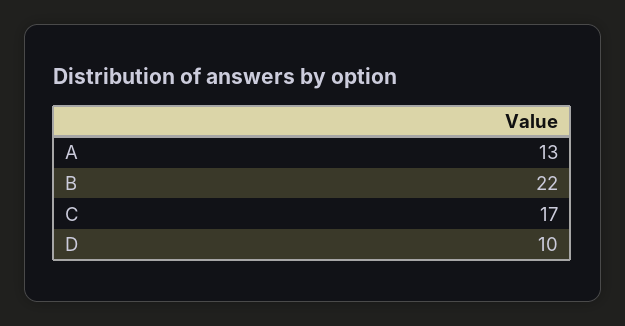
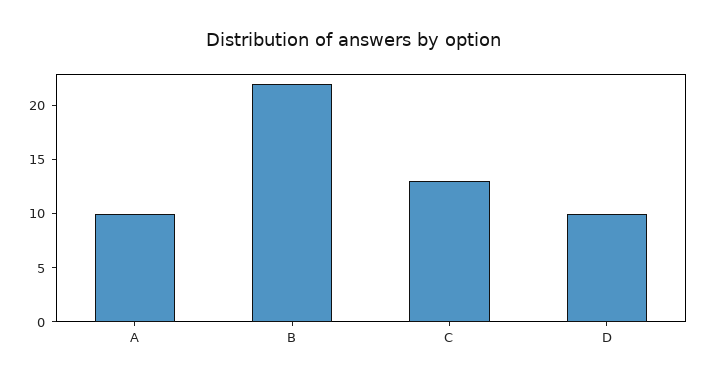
  {
-   "A": 13,
+   "A": 10,
    "B": 22,
-   "C": 17,
+   "C": 13,
    "D": 10
  }

